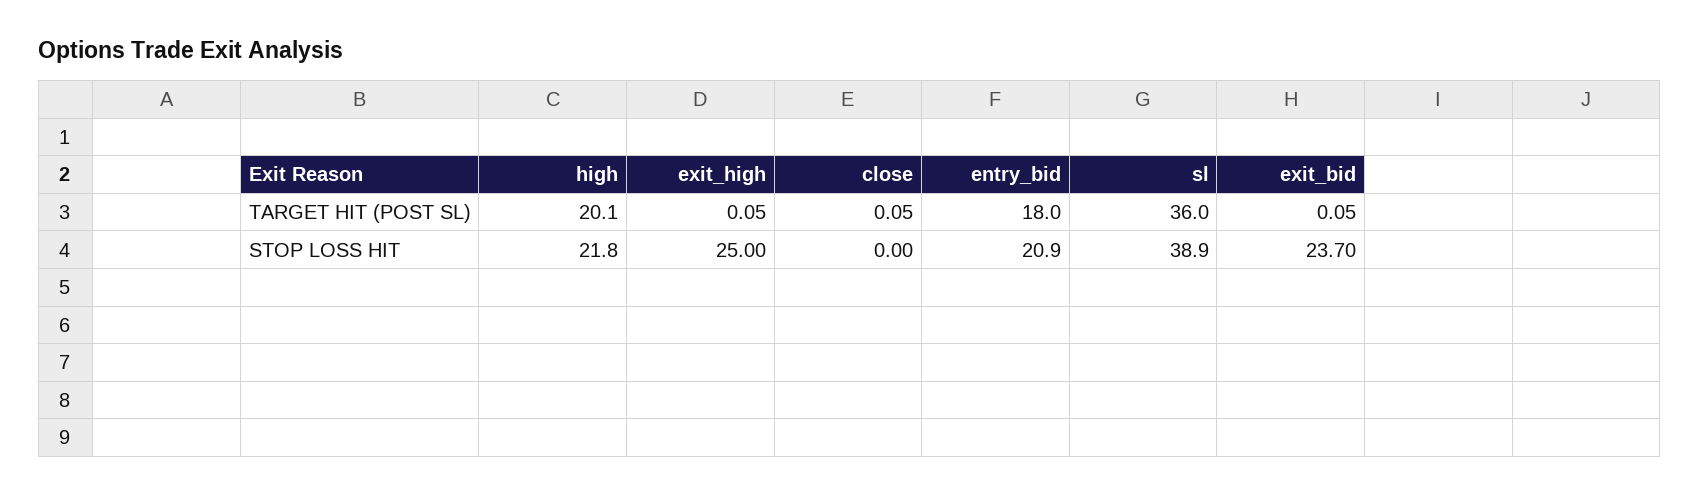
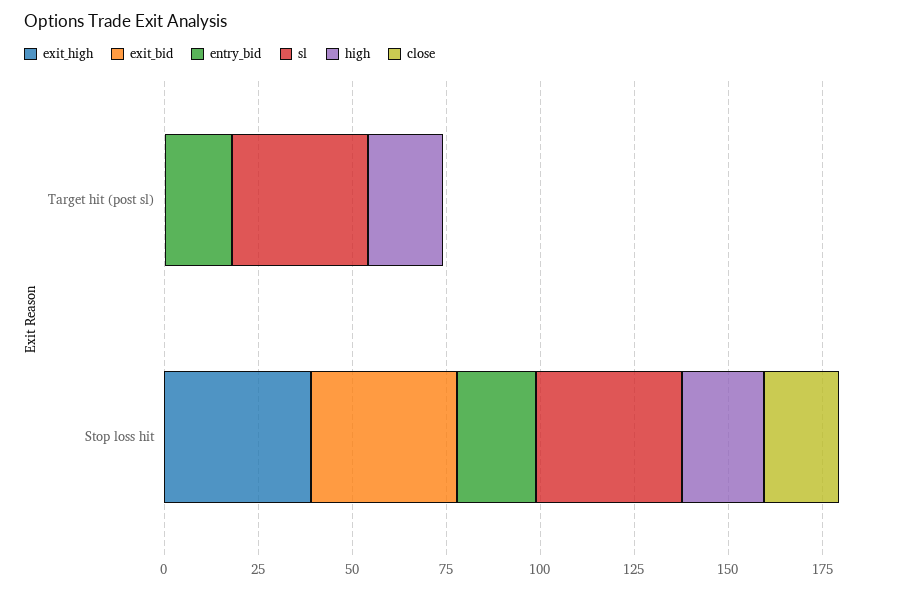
  {
    "high": {
      "TARGET HIT (POST SL)": 20.1,
      "STOP LOSS HIT": 21.8
    },
    "exit_high": {
      "TARGET HIT (POST SL)": 0.05,
-     "STOP LOSS HIT": 25
+     "STOP LOSS HIT": 40
    },
    "close": {
      "TARGET HIT (POST SL)": 0.05,
-     "STOP LOSS HIT": 0
+     "STOP LOSS HIT": 20
    },
    "entry_bid": {
      "TARGET HIT (POST SL)": 18,
      "STOP LOSS HIT": 20.9
    },
    "sl": {
      "TARGET HIT (POST SL)": 36,
      "STOP LOSS HIT": 38.9
    },
    "exit_bid": {
      "TARGET HIT (POST SL)": 0.05,
-     "STOP LOSS HIT": 23.7
+     "STOP LOSS HIT": 40
    }
  }

